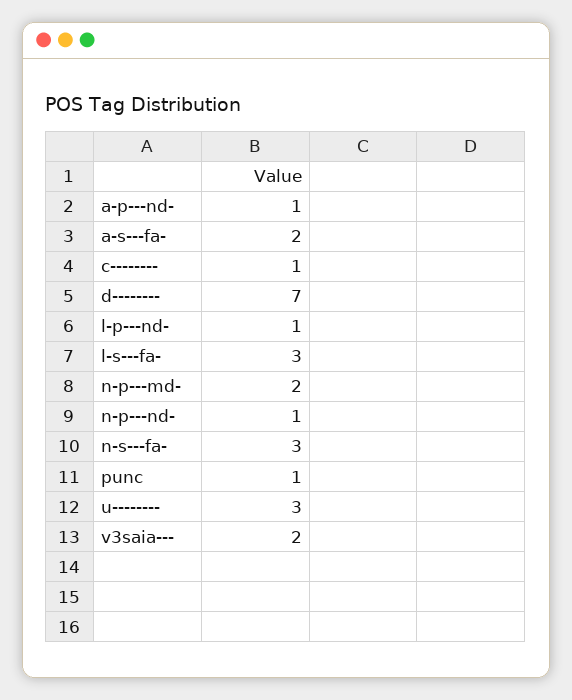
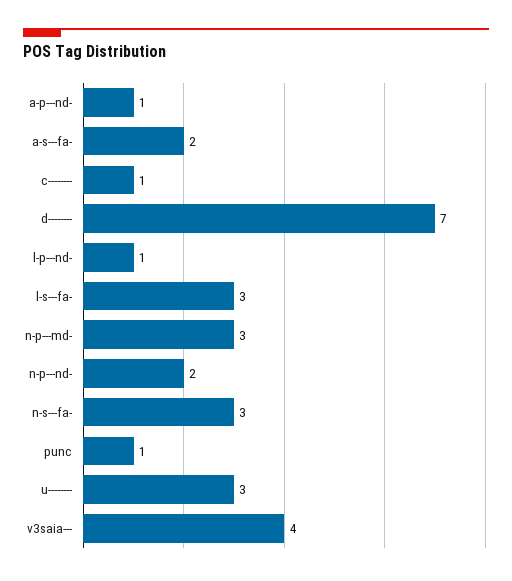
  {
    "a-p---nd-": 1,
    "a-s---fa-": 2,
    "c--------": 1,
    "d--------": 7,
    "l-p---nd-": 1,
    "l-s---fa-": 3,
-   "n-p---md-": 2,
+   "n-p---md-": 3,
-   "n-p---nd-": 1,
+   "n-p---nd-": 2,
    "n-s---fa-": 3,
    "punc": 1,
    "u--------": 3,
-   "v3saia---": 2
+   "v3saia---": 4
  }

